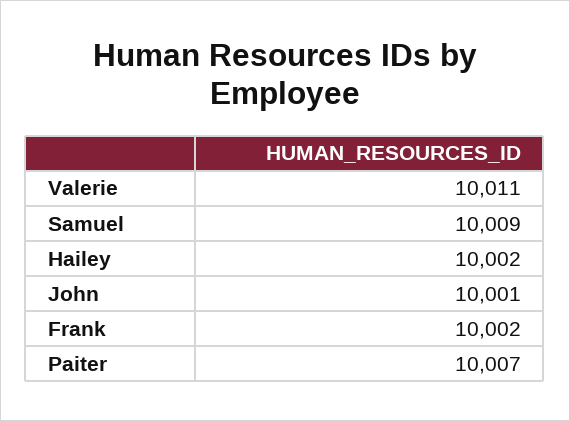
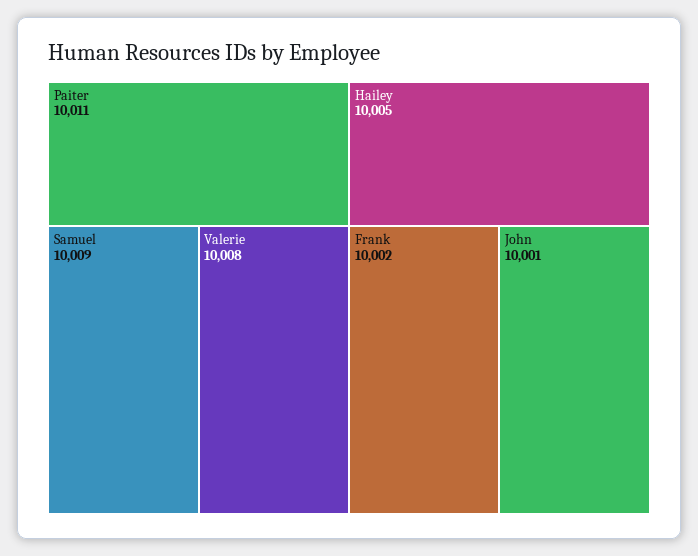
  {
-   "Valerie": 10011,
+   "Valerie": 10008,
    "Samuel": 10009,
-   "Hailey": 10002,
+   "Hailey": 10005,
    "John": 10001,
    "Frank": 10002,
-   "Paiter": 10007
+   "Paiter": 10011
  }

